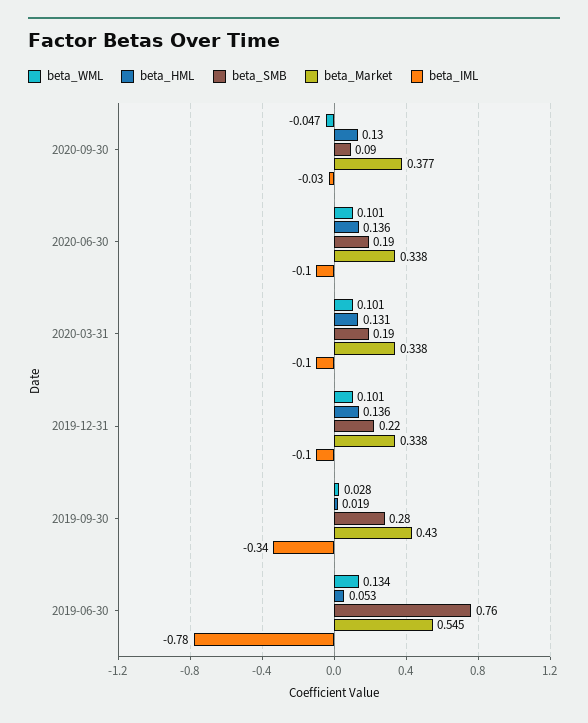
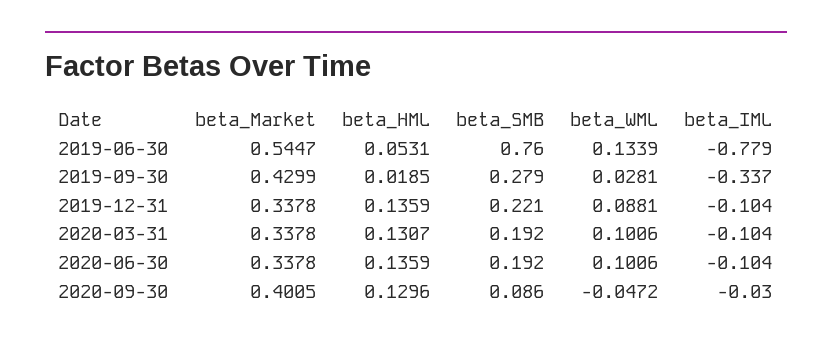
  {
    "beta_WML": {
      "2020-09-30": -0.0472,
      "2020-06-30": 0.1006,
      "2020-03-31": 0.1006,
-     "2019-12-31": 0.101,
+     "2019-12-31": 0.0881,
      "2019-09-30": 0.0281,
      "2019-06-30": 0.1339
    },
    "beta_HML": {
      "2020-09-30": 0.1296,
      "2020-06-30": 0.1359,
      "2020-03-31": 0.1307,
      "2019-12-31": 0.1359,
      "2019-09-30": 0.0185,
      "2019-06-30": 0.0531
    },
    "beta_SMB": {
      "2020-09-30": 0.086,
      "2020-06-30": 0.192,
      "2020-03-31": 0.192,
      "2019-12-31": 0.221,
      "2019-09-30": 0.279,
      "2019-06-30": 0.76
    },
    "beta_Market": {
-     "2020-09-30": 0.377,
+     "2020-09-30": 0.4005,
      "2020-06-30": 0.3378,
      "2020-03-31": 0.3378,
      "2019-12-31": 0.3378,
      "2019-09-30": 0.4299,
      "2019-06-30": 0.5447
    },
    "beta_IML": {
      "2020-09-30": -0.03,
      "2020-06-30": -0.104,
      "2020-03-31": -0.104,
      "2019-12-31": -0.104,
      "2019-09-30": -0.337,
      "2019-06-30": -0.779
    }
  }

